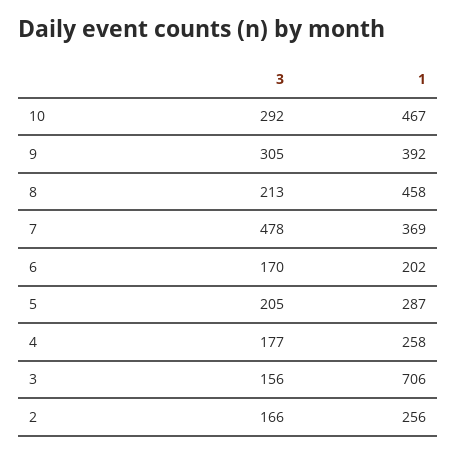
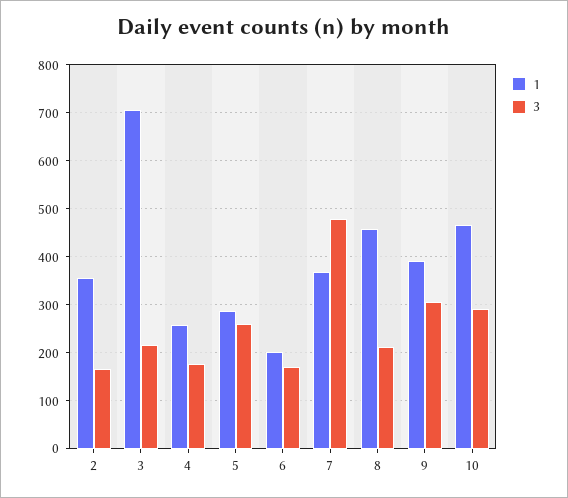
  {
    "3": {
      "10": 292,
      "9": 305,
      "8": 213,
      "7": 478,
      "6": 170,
-     "5": 205,
+     "5": 260,
      "4": 177,
-     "3": 156,
+     "3": 220,
      "2": 166
    },
    "1": {
      "10": 467,
      "9": 392,
      "8": 458,
      "7": 369,
      "6": 202,
      "5": 287,
      "4": 258,
      "3": 706,
-     "2": 256
+     "2": 360
    }
  }

